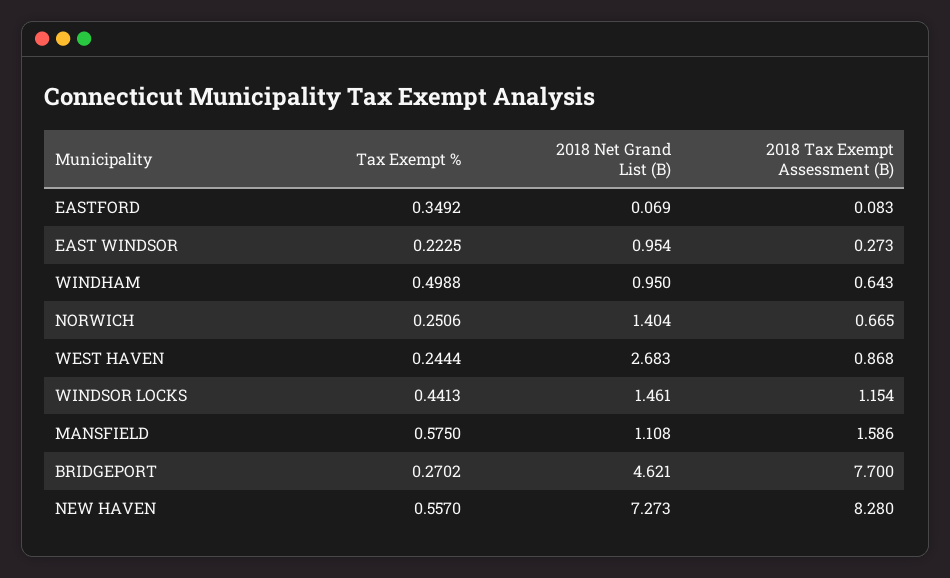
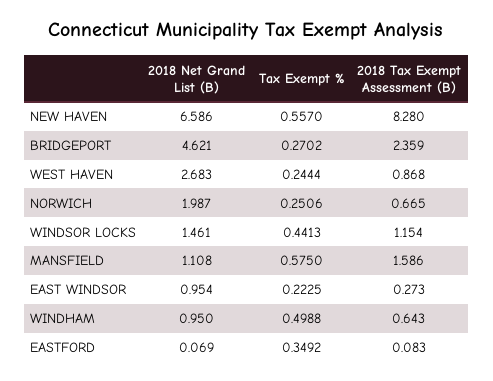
  {
    "Tax Exempt %": {
      "EASTFORD": 0.3492,
      "EAST WINDSOR": 0.2225,
      "WINDHAM": 0.4988,
      "NORWICH": 0.2506,
      "WEST HAVEN": 0.2444,
      "WINDSOR LOCKS": 0.4413,
      "MANSFIELD": 0.575,
      "BRIDGEPORT": 0.2702,
      "NEW HAVEN": 0.557
    },
    "2018 Net Grand List (B)": {
      "EASTFORD": 0.069,
      "EAST WINDSOR": 0.954,
      "WINDHAM": 0.95,
-     "NORWICH": 1.404,
+     "NORWICH": 1.987,
      "WEST HAVEN": 2.683,
      "WINDSOR LOCKS": 1.461,
      "MANSFIELD": 1.108,
      "BRIDGEPORT": 4.621,
-     "NEW HAVEN": 7.273
+     "NEW HAVEN": 6.586
    },
    "2018 Tax Exempt Assessment (B)": {
      "EASTFORD": 0.083,
      "EAST WINDSOR": 0.273,
      "WINDHAM": 0.643,
      "NORWICH": 0.665,
      "WEST HAVEN": 0.868,
      "WINDSOR LOCKS": 1.154,
      "MANSFIELD": 1.586,
-     "BRIDGEPORT": 7.7,
+     "BRIDGEPORT": 2.359,
      "NEW HAVEN": 8.28
    }
  }

